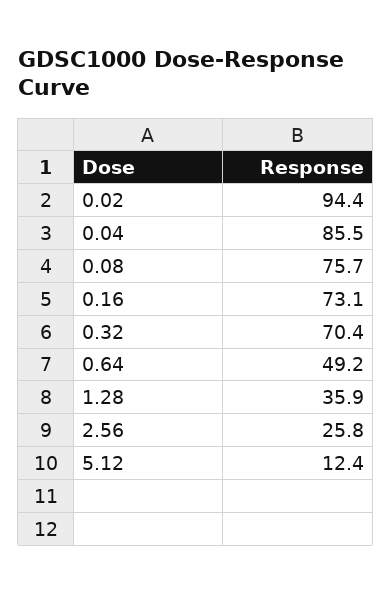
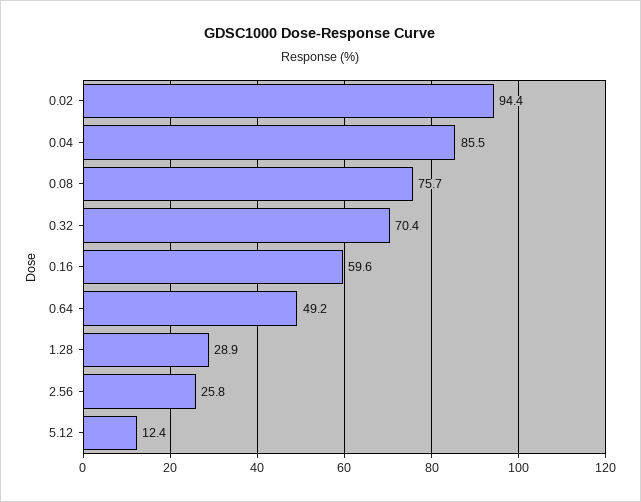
  {
    "0.02": 94.4,
    "0.04": 85.5,
    "0.08": 75.7,
-   "0.16": 73.1,
+   "0.16": 59.6,
    "0.32": 70.4,
    "0.64": 49.2,
-   "1.28": 35.9,
+   "1.28": 28.9,
    "2.56": 25.8,
    "5.12": 12.4
  }

